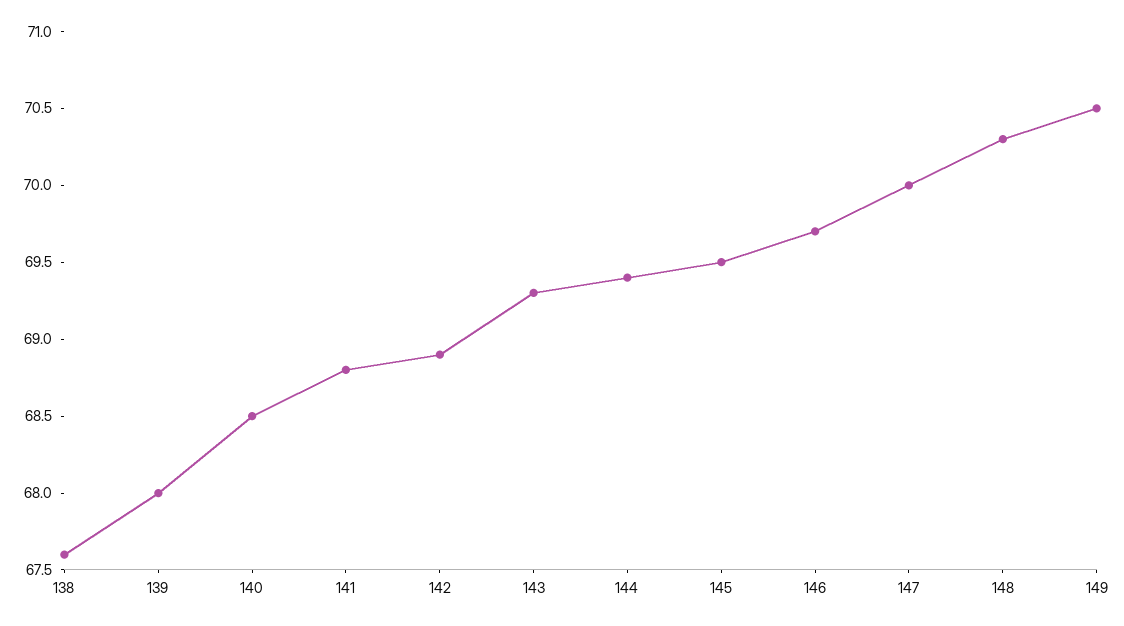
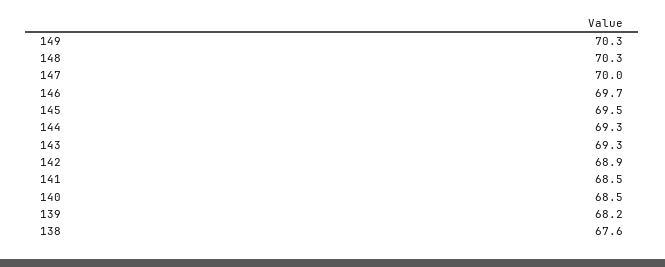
  {
    "138": 67.6,
-   "139": 68,
+   "139": 68.2,
    "140": 68.5,
-   "141": 68.8,
+   "141": 68.5,
    "142": 68.9,
    "143": 69.3,
-   "144": 69.4,
+   "144": 69.3,
    "145": 69.5,
    "146": 69.7,
    "147": 70,
    "148": 70.3,
-   "149": 70.5
+   "149": 70.3
  }

